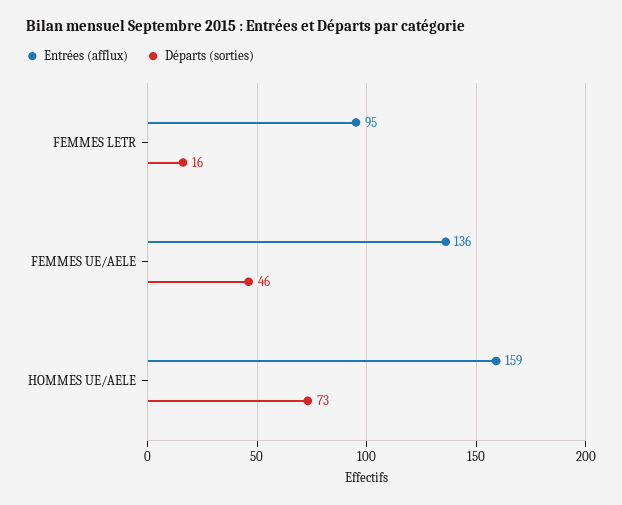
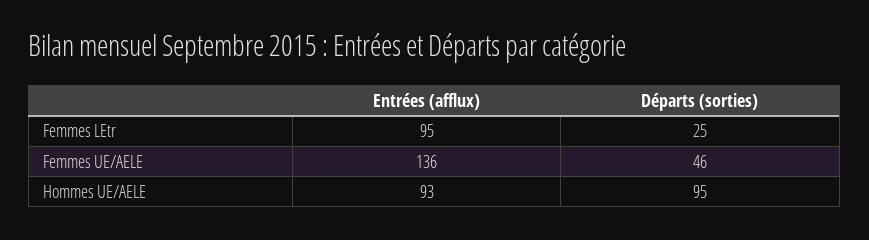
  {
    "Entrées (afflux)": {
      "FEMMES LETR": 95,
      "FEMMES UE/AELE": 136,
-     "HOMMES UE/AELE": 159
+     "HOMMES UE/AELE": 93
    },
    "Départs (sorties)": {
-     "FEMMES LETR": 16,
+     "FEMMES LETR": 25,
      "FEMMES UE/AELE": 46,
-     "HOMMES UE/AELE": 73
+     "HOMMES UE/AELE": 95
    }
  }

